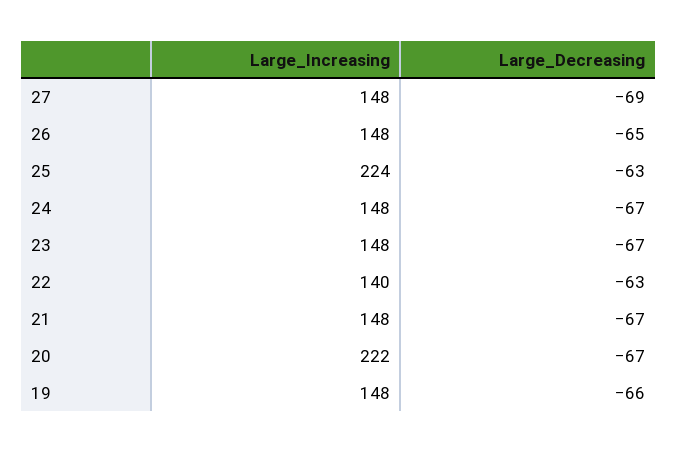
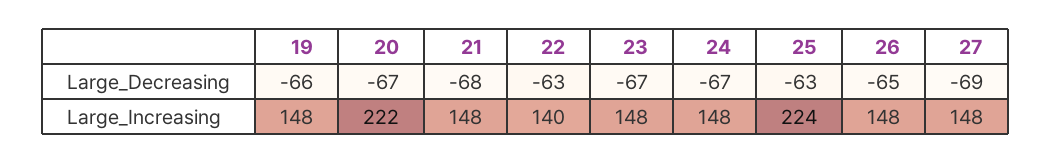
  {
    "Large_Increasing": {
      "27": 148,
      "26": 148,
      "25": 224,
      "24": 148,
      "23": 148,
      "22": 140,
      "21": 148,
      "20": 222,
      "19": 148
    },
    "Large_Decreasing": {
      "27": -69,
      "26": -65,
      "25": -63,
      "24": -67,
      "23": -67,
      "22": -63,
-     "21": -67,
+     "21": -68,
      "20": -67,
      "19": -66
    }
  }

